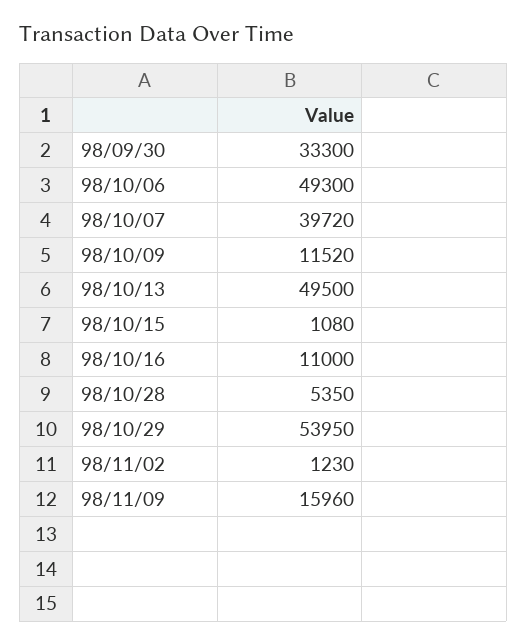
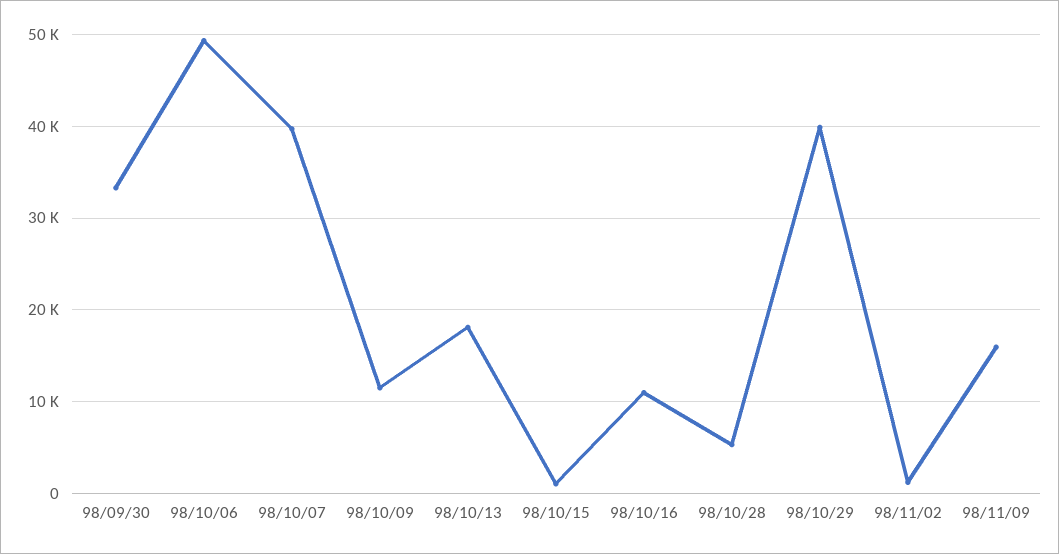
  {
    "98/09/30": 33300,
    "98/10/06": 49300,
    "98/10/07": 39720,
    "98/10/09": 11520,
-   "98/10/13": 49500,
+   "98/10/13": 18000,
    "98/10/15": 1080,
    "98/10/16": 11000,
    "98/10/28": 5350,
-   "98/10/29": 53950,
+   "98/10/29": 40000,
    "98/11/02": 1230,
    "98/11/09": 15960
  }

